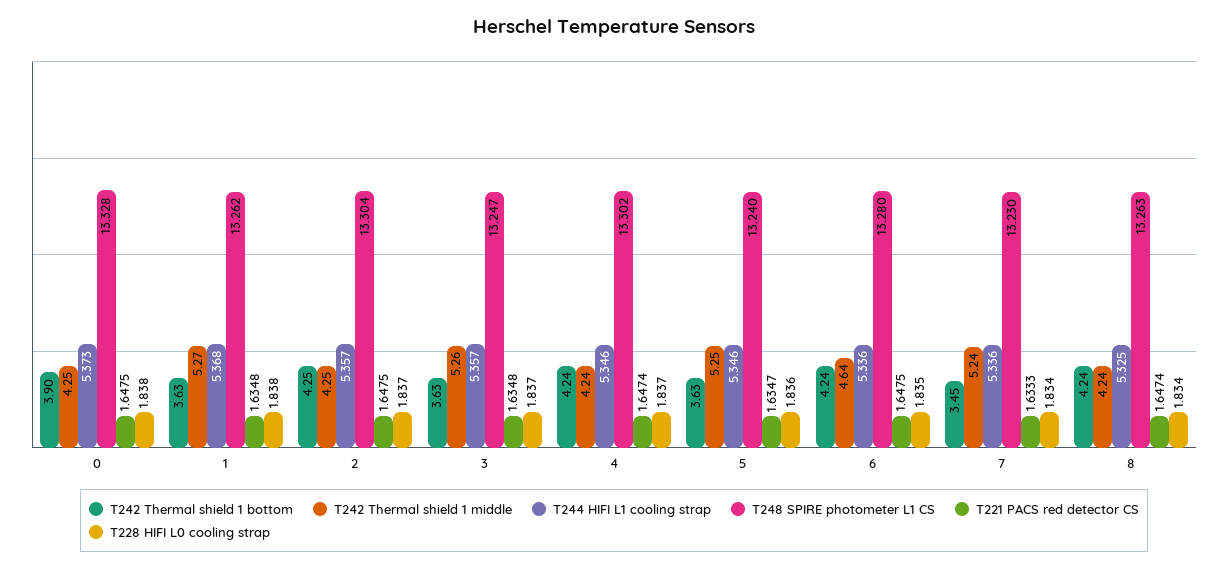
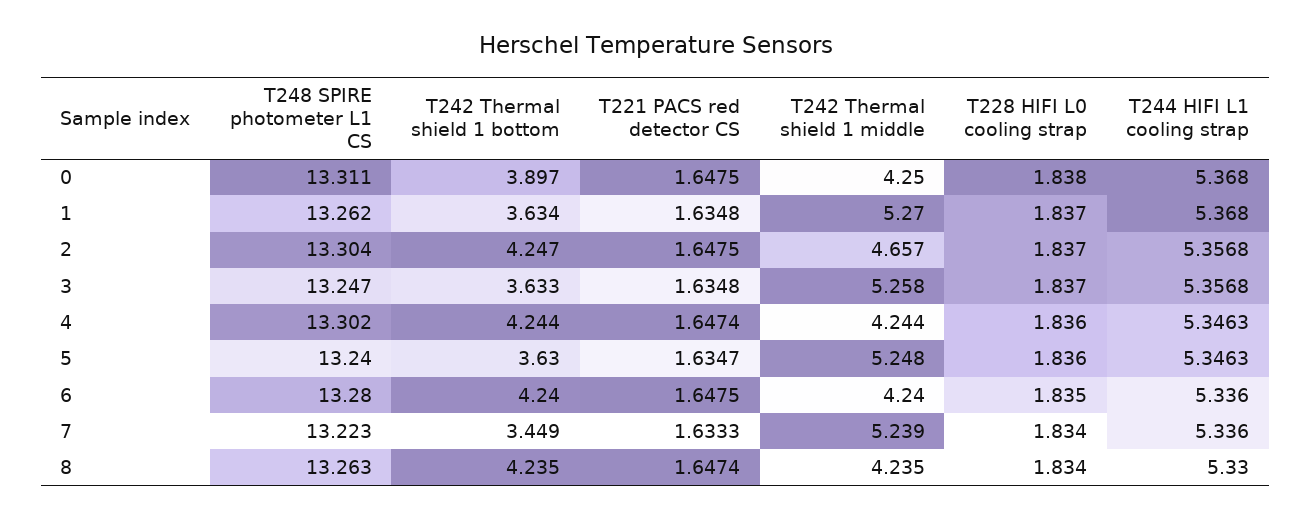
  {
    "T242 Thermal shield 1 bottom": {
      "0": 3.897,
      "1": 3.634,
      "2": 4.247,
      "3": 3.633,
      "4": 4.244,
      "5": 3.63,
      "6": 4.24,
      "7": 3.449,
      "8": 4.235
    },
    "T242 Thermal shield 1 middle": {
      "0": 4.25,
      "1": 5.27,
-     "2": 4.25,
+     "2": 4.657,
      "3": 5.258,
      "4": 4.244,
      "5": 5.248,
-     "6": 4.64,
+     "6": 4.24,
      "7": 5.239,
      "8": 4.235
    },
    "T244 HIFI L1 cooling strap": {
-     "0": 5.373,
+     "0": 5.368,
      "1": 5.368,
      "2": 5.3568,
      "3": 5.3568,
      "4": 5.3463,
      "5": 5.3463,
      "6": 5.336,
      "7": 5.336,
-     "8": 5.325
+     "8": 5.33
    },
    "T248 SPIRE photometer L1 CS": {
-     "0": 13.328,
+     "0": 13.311,
      "1": 13.262,
      "2": 13.304,
      "3": 13.247,
      "4": 13.302,
      "5": 13.24,
      "6": 13.28,
-     "7": 13.23,
+     "7": 13.223,
      "8": 13.263
    },
    "T221 PACS red detector CS": {
      "0": 1.6475,
      "1": 1.6348,
      "2": 1.6475,
      "3": 1.6348,
      "4": 1.6474,
      "5": 1.6347,
      "6": 1.6475,
      "7": 1.6333,
      "8": 1.6474
    },
    "T228 HIFI L0 cooling strap": {
      "0": 1.838,
-     "1": 1.838,
+     "1": 1.837,
      "2": 1.837,
      "3": 1.837,
-     "4": 1.837,
+     "4": 1.836,
      "5": 1.836,
      "6": 1.835,
      "7": 1.834,
      "8": 1.834
    }
  }

